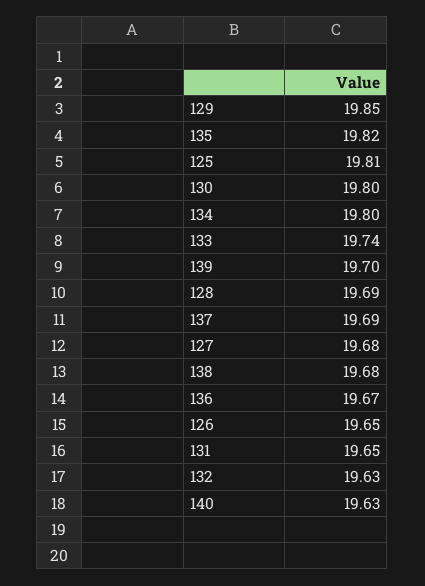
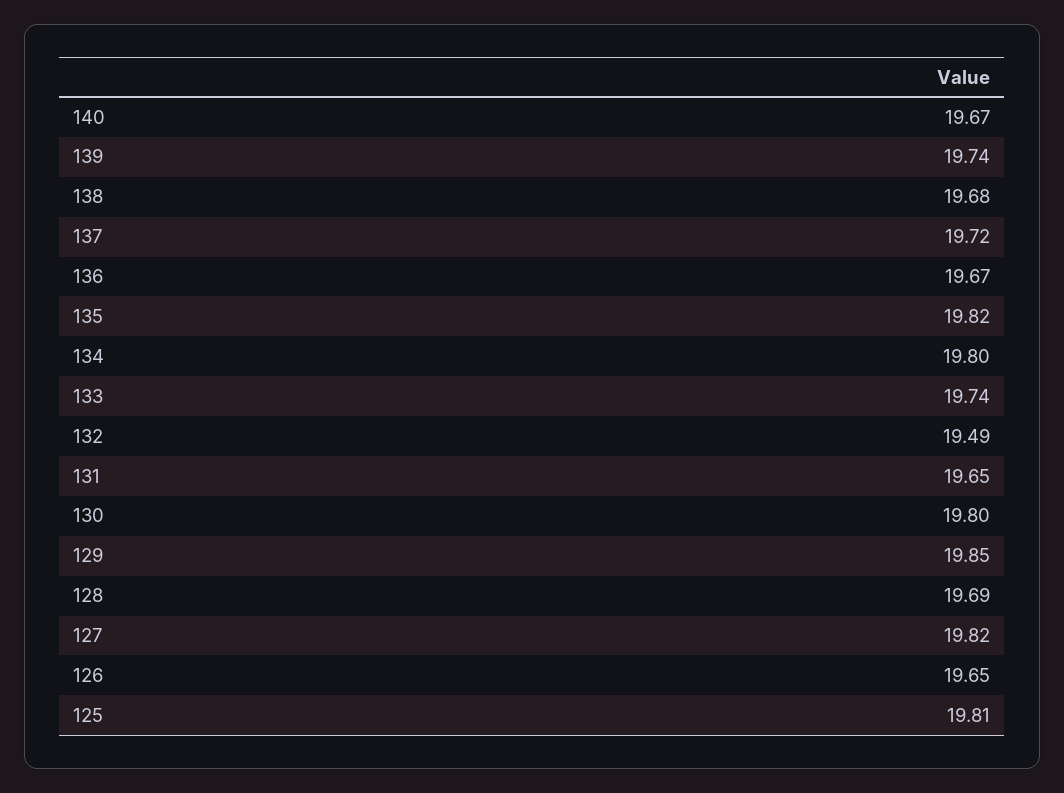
  {
    "129": 19.85,
    "135": 19.82,
    "125": 19.81,
    "130": 19.8,
    "134": 19.8,
    "133": 19.74,
-   "139": 19.7,
+   "139": 19.74,
    "128": 19.69,
-   "137": 19.69,
+   "137": 19.72,
-   "127": 19.68,
+   "127": 19.82,
    "138": 19.68,
    "136": 19.67,
    "126": 19.65,
    "131": 19.65,
-   "132": 19.63,
+   "132": 19.49,
-   "140": 19.63
+   "140": 19.67
  }

